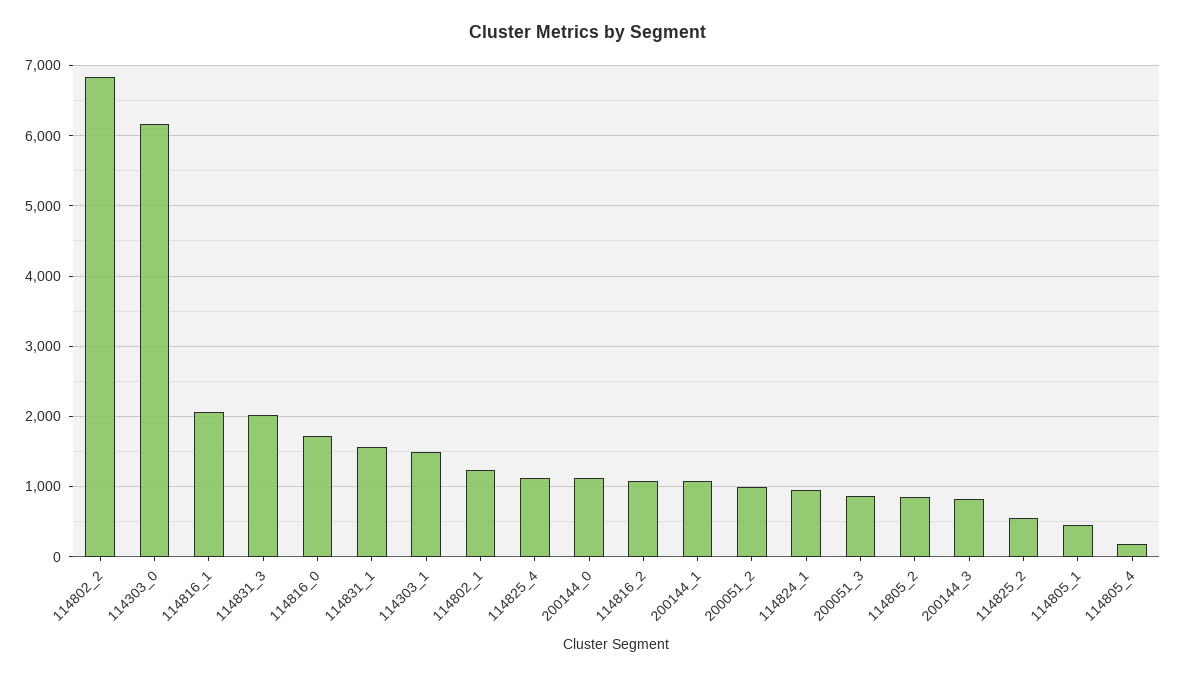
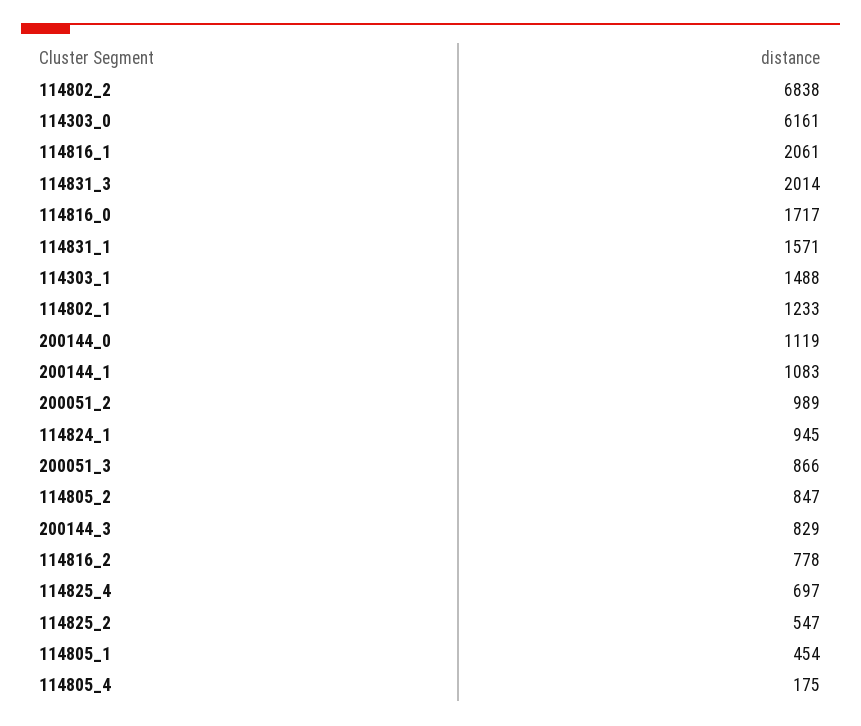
  {
    "114802_2": 6838,
    "114303_0": 6161,
    "114816_1": 2061,
    "114831_3": 2014,
    "114816_0": 1717,
    "114831_1": 1571,
    "114303_1": 1488,
    "114802_1": 1233,
-   "114825_4": 1100,
+   "114825_4": 697,
    "200144_0": 1119,
-   "114816_2": 1100,
+   "114816_2": 778,
    "200144_1": 1083,
    "200051_2": 989,
    "114824_1": 945,
    "200051_3": 866,
    "114805_2": 847,
    "200144_3": 829,
    "114825_2": 547,
    "114805_1": 454,
    "114805_4": 175
  }

